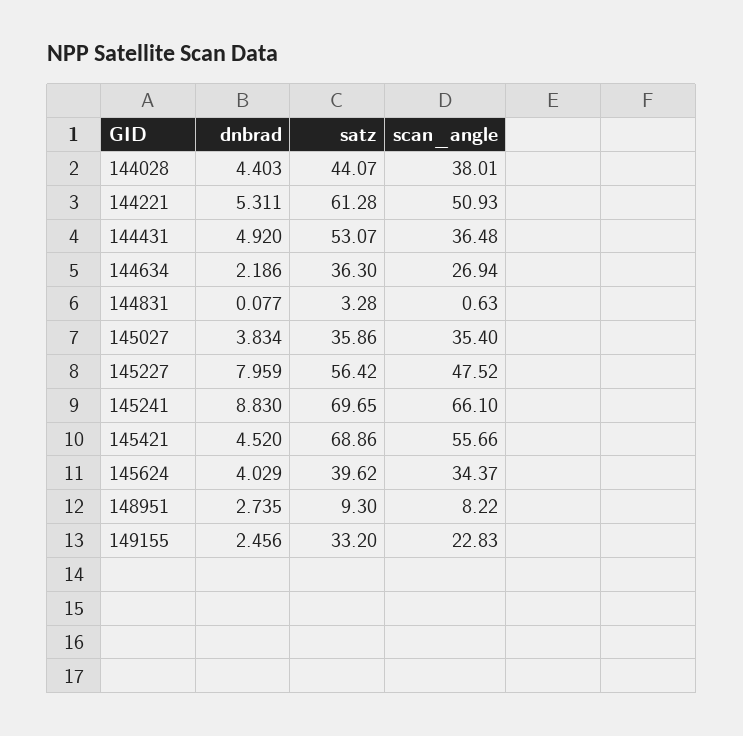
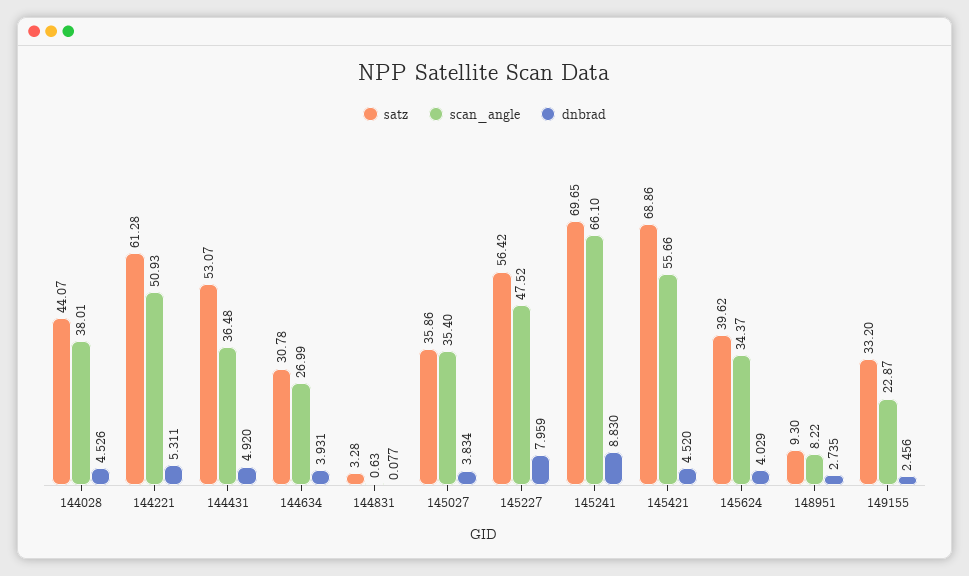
  {
    "dnbrad": {
-     "144028": 4.403,
+     "144028": 4.526,
      "144221": 5.311,
      "144431": 4.92,
-     "144634": 2.186,
+     "144634": 3.931,
      "144831": 0.077,
      "145027": 3.834,
      "145227": 7.959,
      "145241": 8.83,
      "145421": 4.52,
      "145624": 4.029,
      "148951": 2.735,
      "149155": 2.456
    },
    "satz": {
      "144028": 44.07,
      "144221": 61.28,
      "144431": 53.07,
-     "144634": 36.3,
+     "144634": 30.78,
      "144831": 3.28,
      "145027": 35.86,
      "145227": 56.42,
      "145241": 69.65,
      "145421": 68.86,
      "145624": 39.62,
      "148951": 9.3,
      "149155": 33.2
    },
    "scan_angle": {
      "144028": 38.01,
      "144221": 50.93,
      "144431": 36.48,
-     "144634": 26.94,
+     "144634": 26.99,
      "144831": 0.63,
      "145027": 35.4,
      "145227": 47.52,
      "145241": 66.1,
      "145421": 55.66,
      "145624": 34.37,
      "148951": 8.22,
-     "149155": 22.83
+     "149155": 22.87
    }
  }

